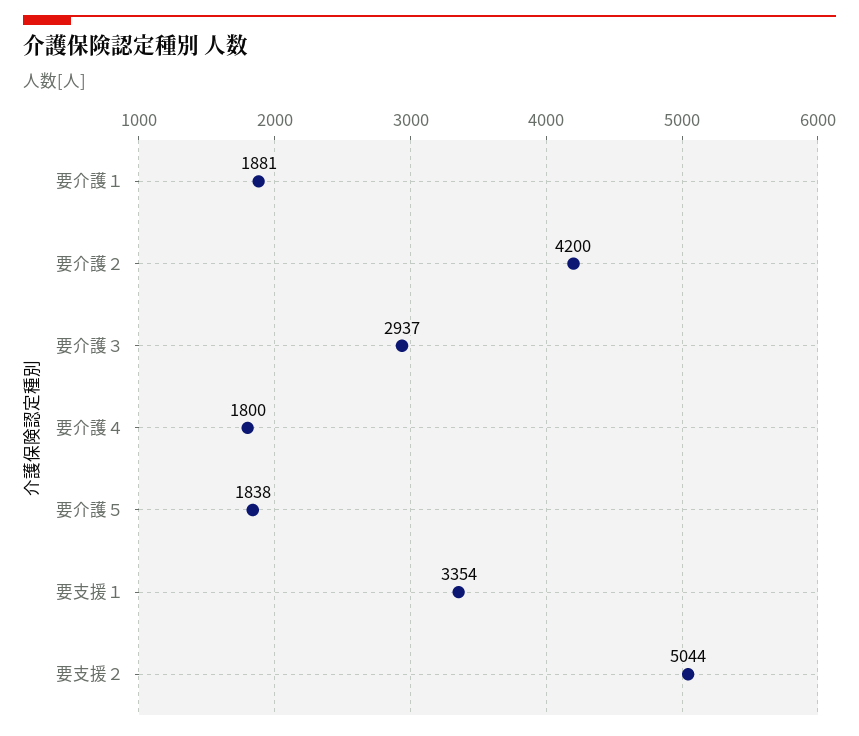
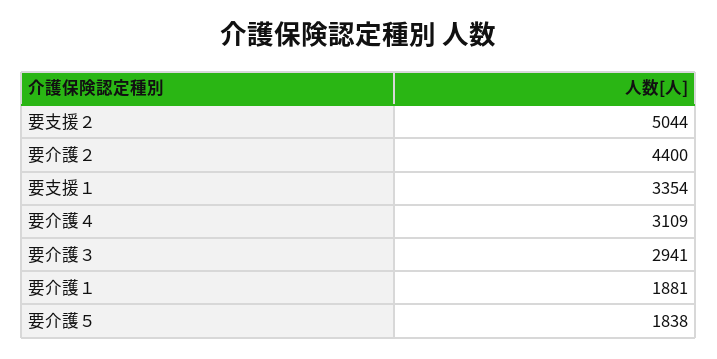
  {
    "要介護１": 1881,
-   "要介護２": 4200,
+   "要介護２": 4400,
-   "要介護３": 2937,
+   "要介護３": 2941,
-   "要介護４": 1800,
+   "要介護４": 3109,
    "要介護５": 1838,
    "要支援１": 3354,
    "要支援２": 5044
  }

